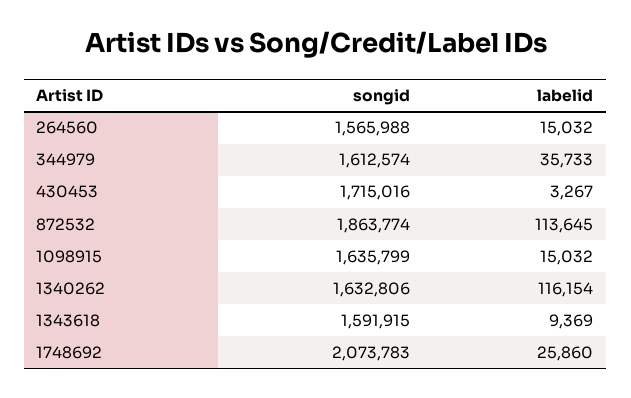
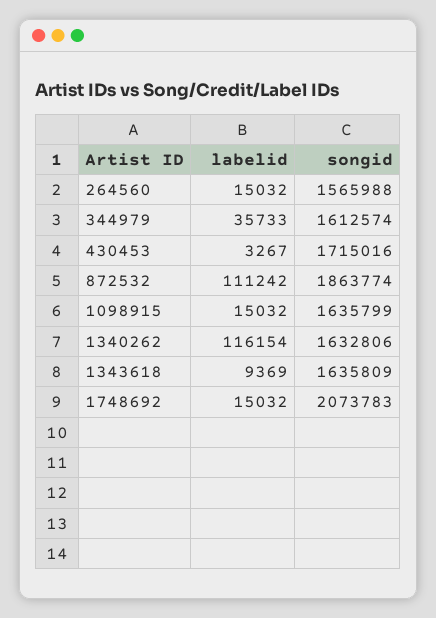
  {
    "songid": {
      "264560": 1565988,
      "344979": 1612574,
      "430453": 1715016,
      "872532": 1863774,
      "1098915": 1635799,
      "1340262": 1632806,
-     "1343618": 1591915,
+     "1343618": 1635809,
      "1748692": 2073783
    },
    "labelid": {
      "264560": 15032,
      "344979": 35733,
      "430453": 3267,
-     "872532": 113645,
+     "872532": 111242,
      "1098915": 15032,
      "1340262": 116154,
      "1343618": 9369,
-     "1748692": 25860
+     "1748692": 15032
    }
  }

